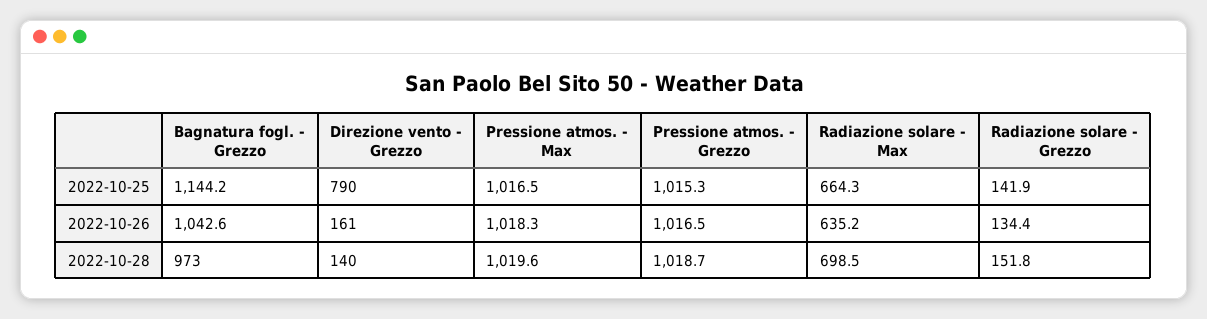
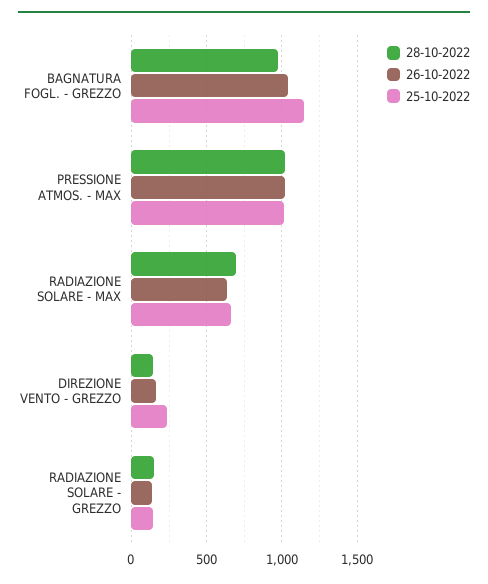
  {
    "2022-10-25": {
      "Bagnatura fogl. - Grezzo": 1144.2,
-     "Direzione vento - Grezzo": 790,
+     "Direzione vento - Grezzo": 250,
      "Pressione atmos. - Max": 1016.5,
-     "Pressione atmos. - Grezzo": 1015.3,
      "Radiazione solare - Max": 664.3,
      "Radiazione solare - Grezzo": 141.9
    },
    "2022-10-26": {
      "Bagnatura fogl. - Grezzo": 1042.6,
      "Direzione vento - Grezzo": 161,
      "Pressione atmos. - Max": 1018.3,
-     "Pressione atmos. - Grezzo": 1016.5,
      "Radiazione solare - Max": 635.2,
      "Radiazione solare - Grezzo": 134.4
    },
    "2022-10-28": {
      "Bagnatura fogl. - Grezzo": 973,
      "Direzione vento - Grezzo": 140,
      "Pressione atmos. - Max": 1019.6,
-     "Pressione atmos. - Grezzo": 1018.7,
      "Radiazione solare - Max": 698.5,
      "Radiazione solare - Grezzo": 151.8
    }
  }

